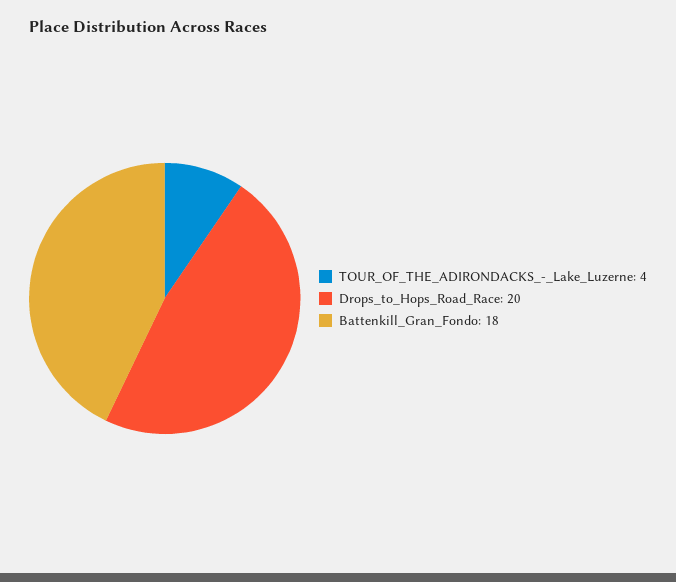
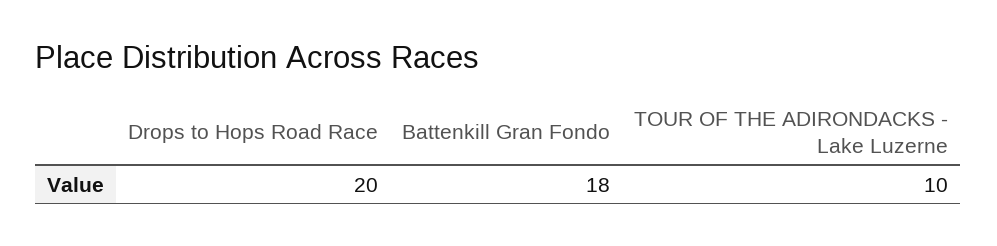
  {
-   "TOUR_OF_THE_ADIRONDACKS_-_Lake_Luzerne": 4,
+   "TOUR_OF_THE_ADIRONDACKS_-_Lake_Luzerne": 10,
    "Drops_to_Hops_Road_Race": 20,
    "Battenkill_Gran_Fondo": 18
  }

